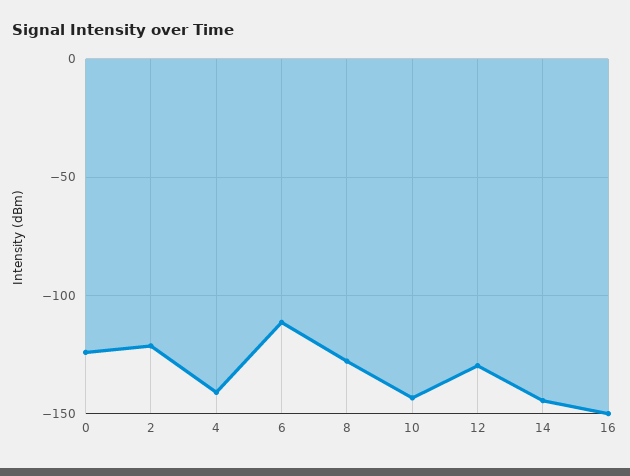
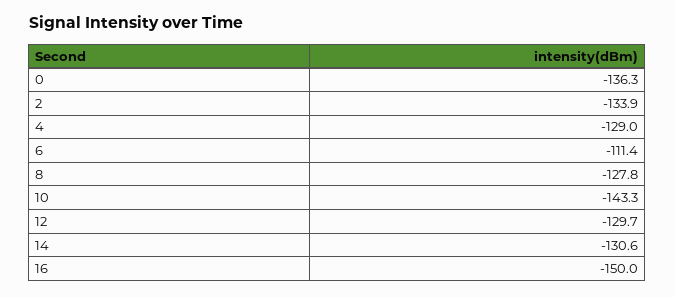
  {
-   "0": -125,
+   "0": -136.3,
-   "2": -120,
+   "2": -133.9,
-   "4": -140,
+   "4": -129,
    "6": -111.4,
    "8": -127.8,
    "10": -143.3,
    "12": -129.7,
-   "14": -145,
+   "14": -130.6,
    "16": -150
  }

